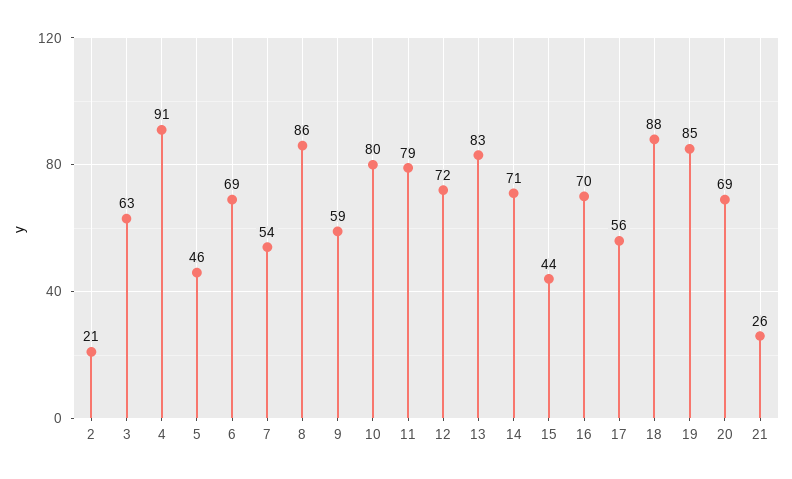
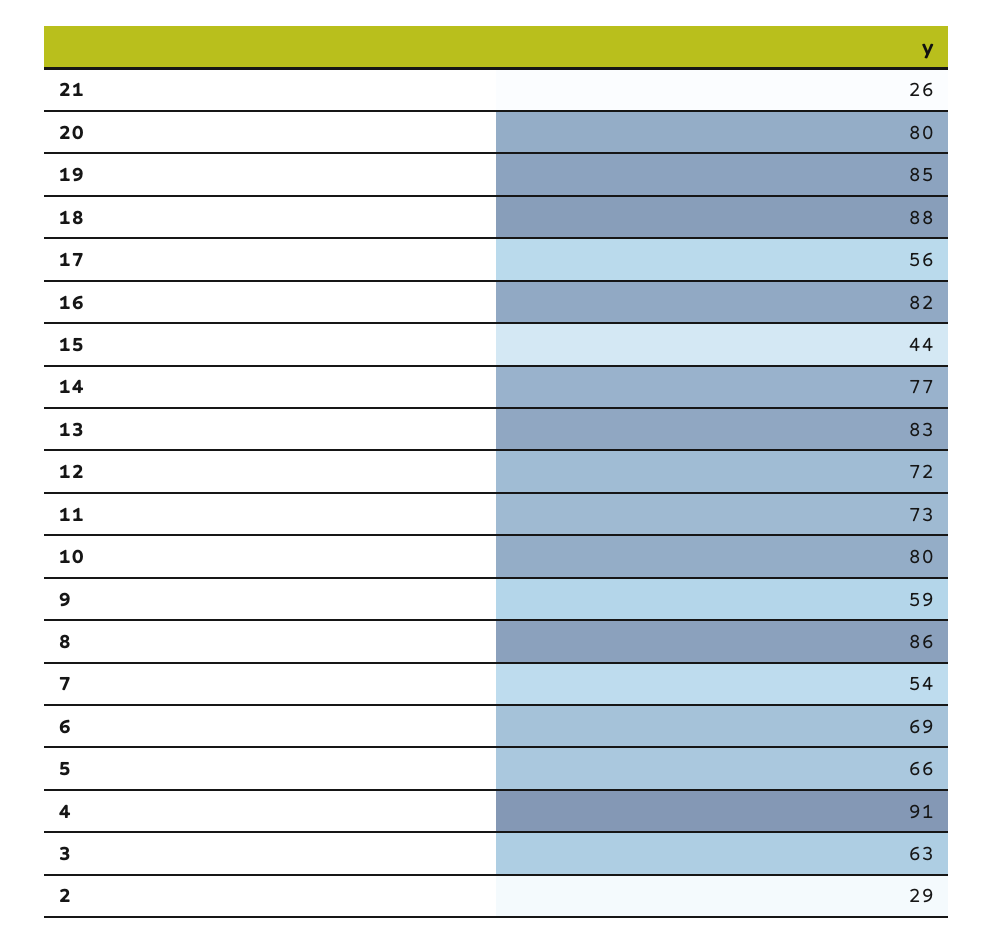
  {
-   "2": 21,
+   "2": 29,
    "3": 63,
    "4": 91,
-   "5": 46,
+   "5": 66,
    "6": 69,
    "7": 54,
    "8": 86,
    "9": 59,
    "10": 80,
-   "11": 79,
+   "11": 73,
    "12": 72,
    "13": 83,
-   "14": 71,
+   "14": 77,
    "15": 44,
-   "16": 70,
+   "16": 82,
    "17": 56,
    "18": 88,
    "19": 85,
-   "20": 69,
+   "20": 80,
    "21": 26
  }

